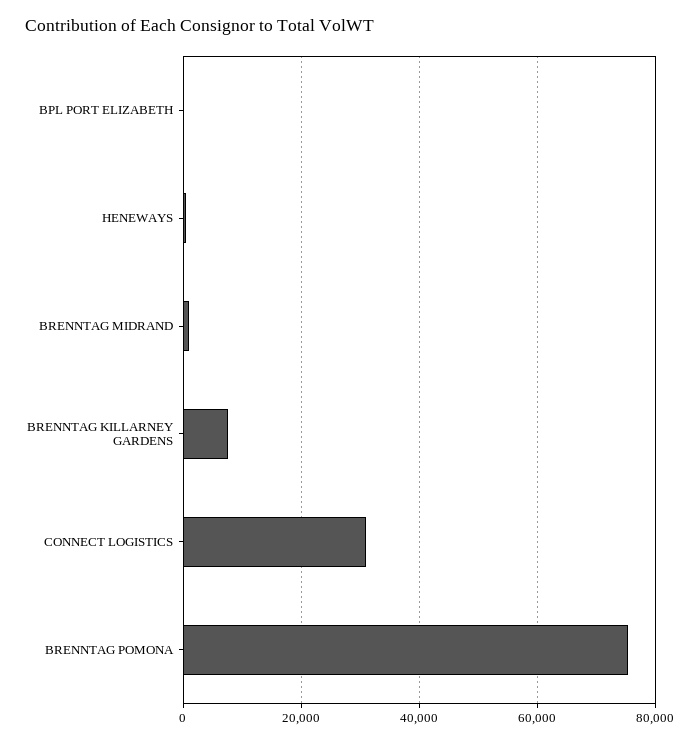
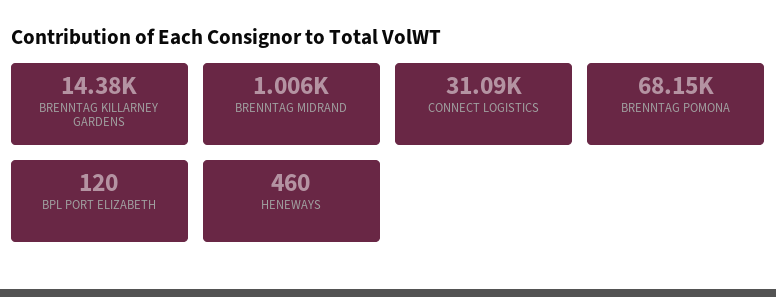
  {
    "BPL PORT ELIZABETH": 120,
    "HENEWAYS": 460,
    "BRENNTAG MIDRAND": 1006,
-   "BRENNTAG KILLARNEY GARDENS": 8000,
+   "BRENNTAG KILLARNEY GARDENS": 14380,
    "CONNECT LOGISTICS": 31090,
-   "BRENNTAG POMONA": 76000
+   "BRENNTAG POMONA": 68150
  }

